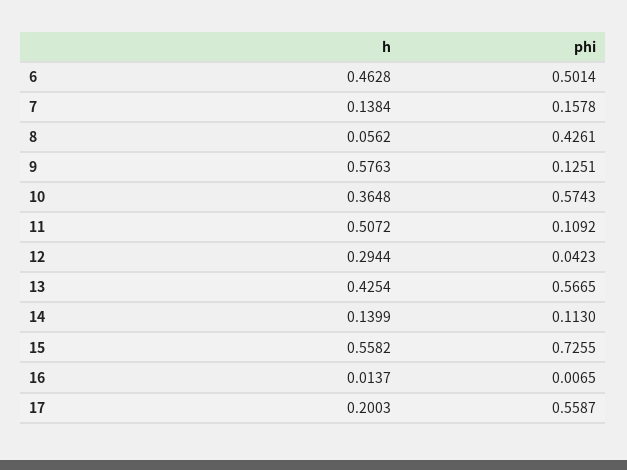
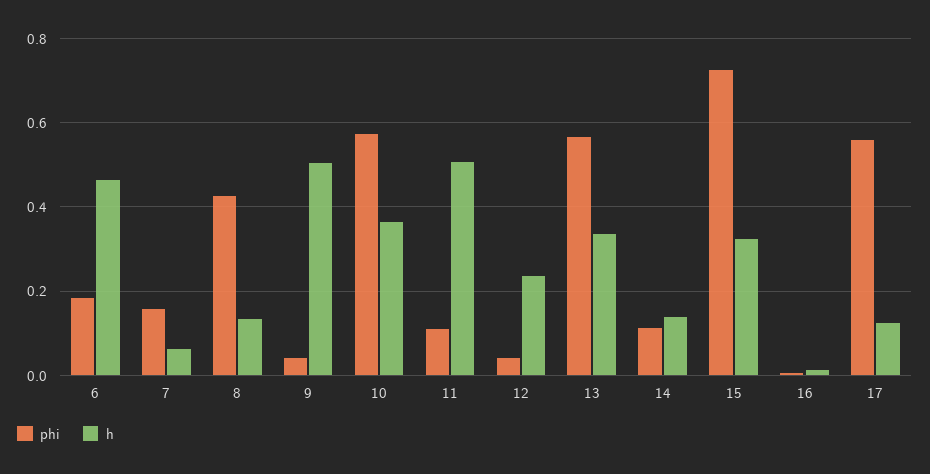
  {
    "h": {
      "6": 0.4628,
-     "7": 0.1384,
+     "7": 0.06,
-     "8": 0.0562,
+     "8": 0.14,
-     "9": 0.5763,
+     "9": 0.5,
      "10": 0.3648,
      "11": 0.5072,
-     "12": 0.2944,
+     "12": 0.24,
-     "13": 0.4254,
+     "13": 0.34,
      "14": 0.1399,
-     "15": 0.5582,
+     "15": 0.32,
      "16": 0.0137,
-     "17": 0.2003
+     "17": 0.12
    },
    "phi": {
-     "6": 0.5014,
+     "6": 0.18,
      "7": 0.1578,
      "8": 0.4261,
-     "9": 0.1251,
+     "9": 0.04,
      "10": 0.5743,
      "11": 0.1092,
      "12": 0.0423,
      "13": 0.5665,
      "14": 0.113,
      "15": 0.7255,
      "16": 0.0065,
      "17": 0.5587
    }
  }

